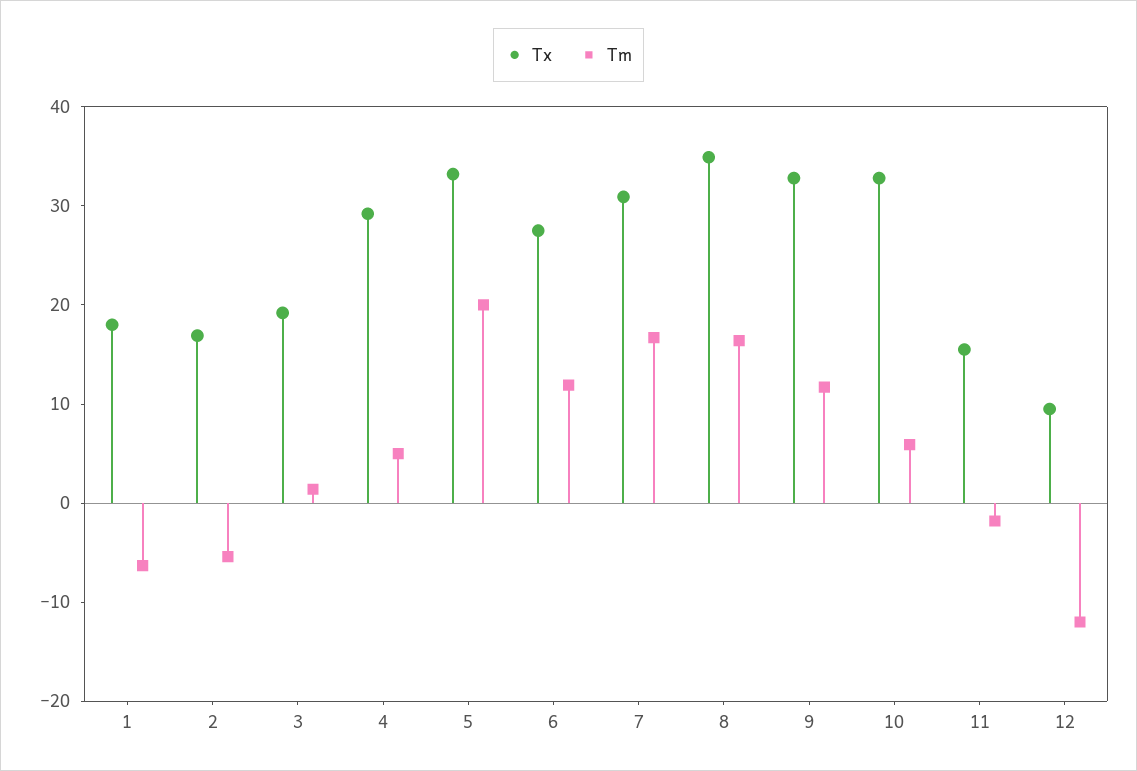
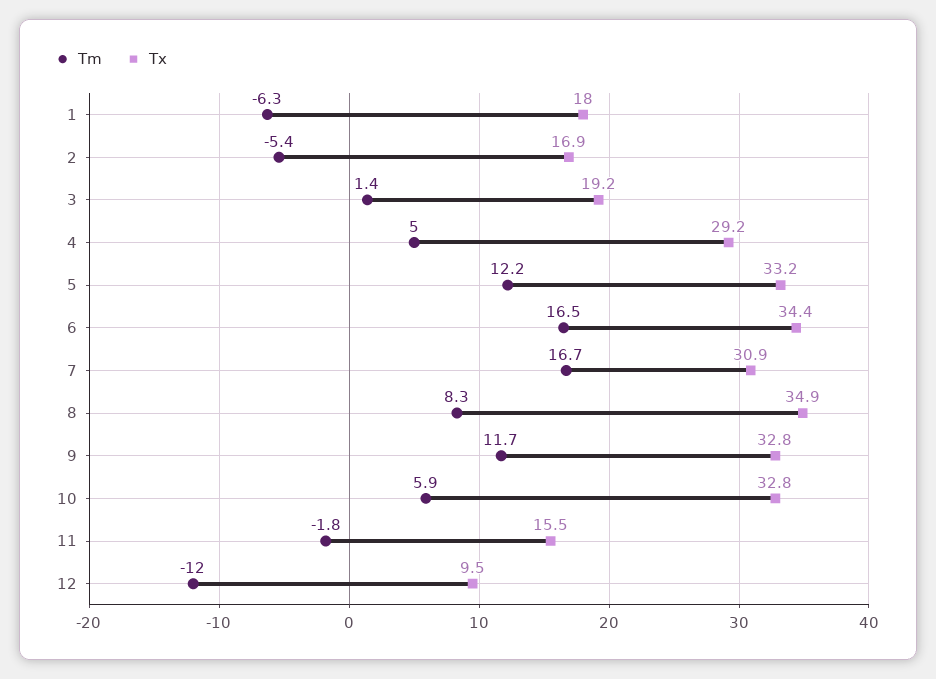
  {
    "Tx": {
      "1": 18,
      "2": 16.9,
      "3": 19.2,
      "4": 29.2,
      "5": 33.2,
-     "6": 28,
+     "6": 34.4,
      "7": 30.9,
      "8": 34.9,
      "9": 32.8,
      "10": 32.8,
      "11": 15.5,
      "12": 9.5
    },
    "Tm": {
      "1": -6.3,
      "2": -5.4,
      "3": 1.4,
      "4": 5,
-     "5": 20,
+     "5": 12.2,
-     "6": 12,
+     "6": 16.5,
      "7": 16.7,
-     "8": 16,
+     "8": 8.3,
      "9": 11.7,
      "10": 5.9,
      "11": -1.8,
      "12": -12
    }
  }

